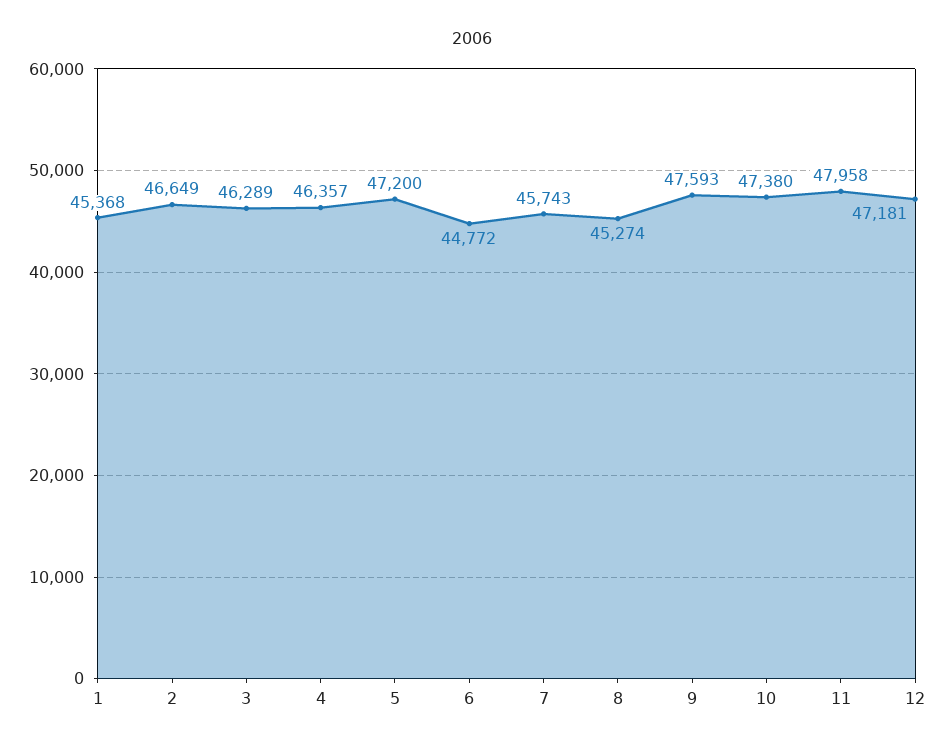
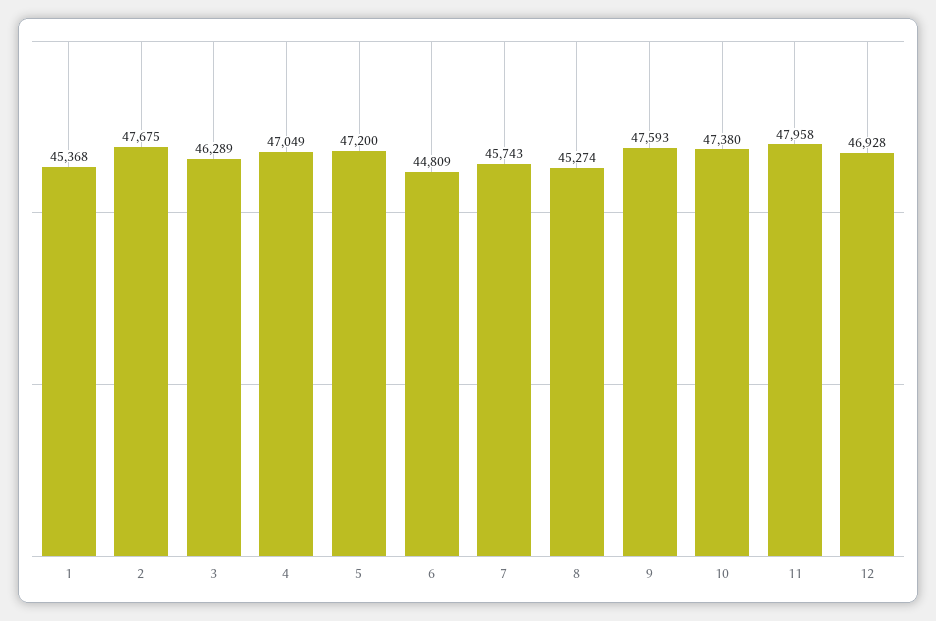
  {
    "1": 45368,
-   "2": 46649,
+   "2": 47675,
    "3": 46289,
-   "4": 46357,
+   "4": 47049,
    "5": 47200,
-   "6": 44772,
+   "6": 44809,
    "7": 45743,
    "8": 45274,
    "9": 47593,
    "10": 47380,
    "11": 47958,
-   "12": 47181
+   "12": 46928
  }

